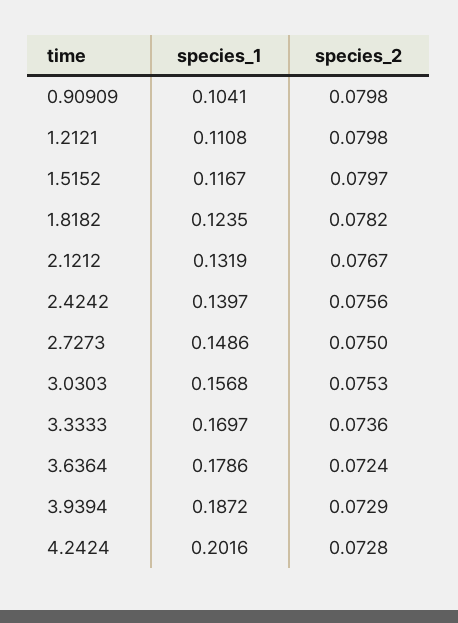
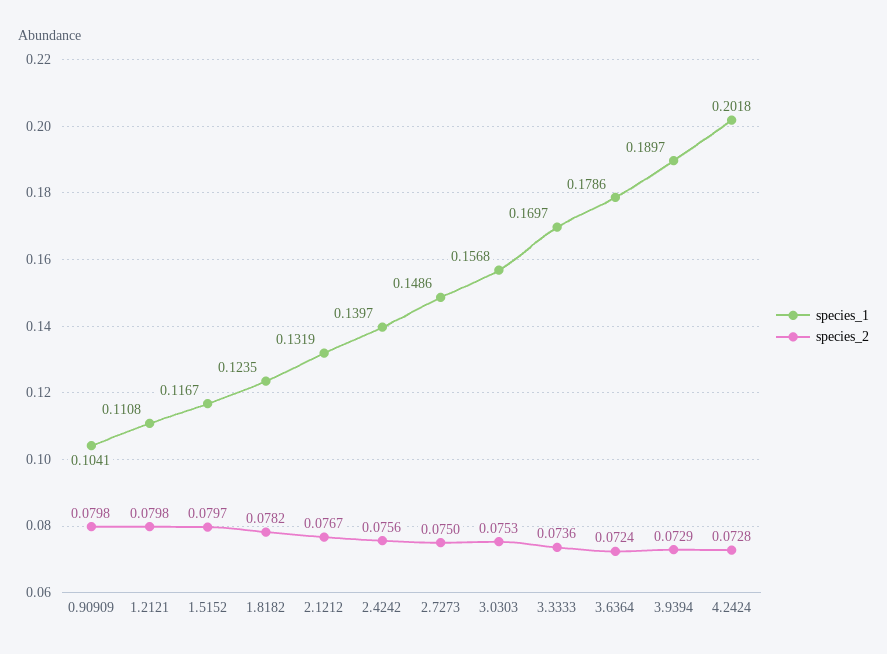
  {
    "species_1": {
      "0.90909": 0.1041,
      "1.2121": 0.1108,
      "1.5152": 0.1167,
      "1.8182": 0.1235,
      "2.1212": 0.1319,
      "2.4242": 0.1397,
      "2.7273": 0.1486,
      "3.0303": 0.1568,
      "3.3333": 0.1697,
      "3.6364": 0.1786,
-     "3.9394": 0.1872,
+     "3.9394": 0.1897,
-     "4.2424": 0.2016
+     "4.2424": 0.2018
    },
    "species_2": {
      "0.90909": 0.0798,
      "1.2121": 0.0798,
      "1.5152": 0.0797,
      "1.8182": 0.0782,
      "2.1212": 0.0767,
      "2.4242": 0.0756,
      "2.7273": 0.075,
      "3.0303": 0.0753,
      "3.3333": 0.0736,
      "3.6364": 0.0724,
      "3.9394": 0.0729,
      "4.2424": 0.0728
    }
  }

